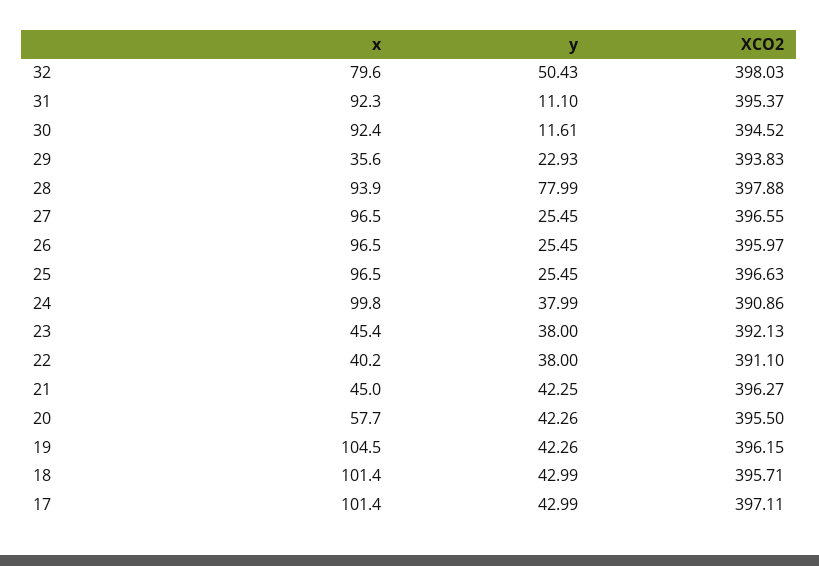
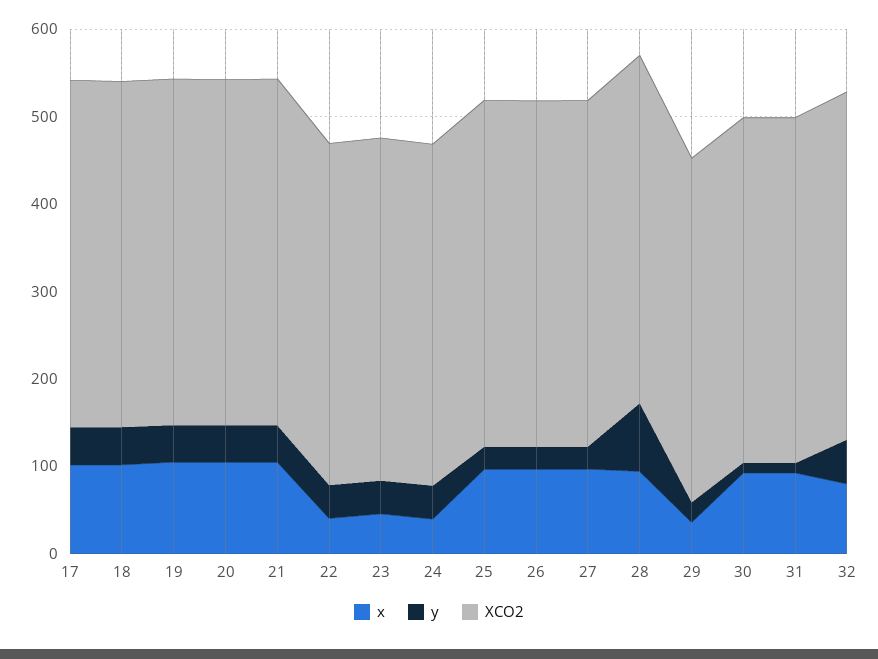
  {
    "x": {
      "32": 79.6,
      "31": 92.3,
      "30": 92.4,
      "29": 35.6,
      "28": 93.9,
      "27": 96.5,
      "26": 96.5,
      "25": 96.5,
-     "24": 99.8,
+     "24": 40,
      "23": 45.4,
      "22": 40.2,
-     "21": 45,
+     "21": 100,
-     "20": 57.7,
+     "20": 100,
      "19": 104.5,
      "18": 101.4,
      "17": 101.4
    },
    "y": {
      "32": 50.43,
      "31": 11.1,
      "30": 11.61,
      "29": 22.93,
      "28": 77.99,
      "27": 25.45,
      "26": 25.45,
      "25": 25.45,
      "24": 37.99,
      "23": 38,
      "22": 38,
      "21": 42.25,
      "20": 42.26,
      "19": 42.26,
      "18": 42.99,
      "17": 42.99
    },
    "XCO2": {
      "32": 398.03,
      "31": 395.37,
      "30": 394.52,
      "29": 393.83,
      "28": 397.88,
      "27": 396.55,
      "26": 395.97,
      "25": 396.63,
      "24": 390.86,
      "23": 392.13,
      "22": 391.1,
      "21": 396.27,
      "20": 395.5,
      "19": 396.15,
      "18": 395.71,
      "17": 397.11
    }
  }

